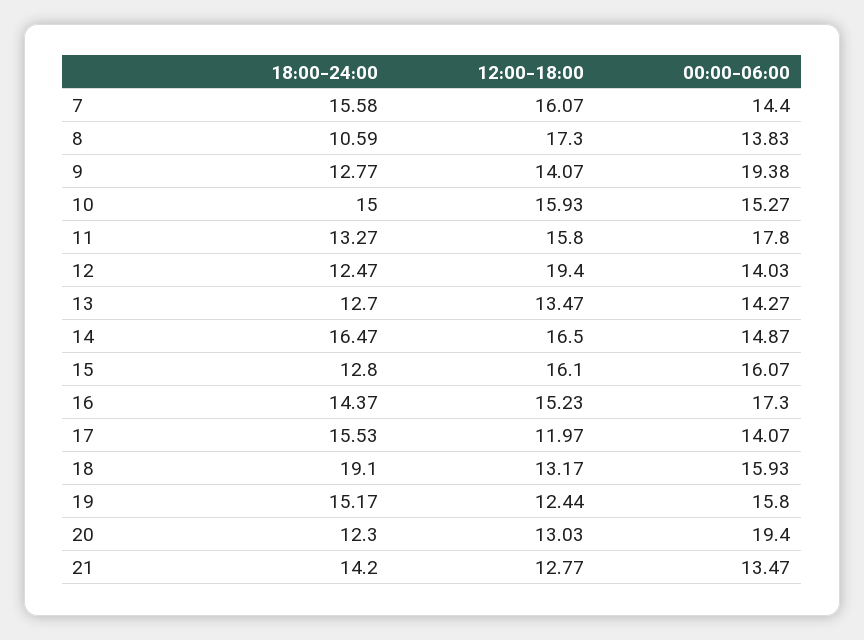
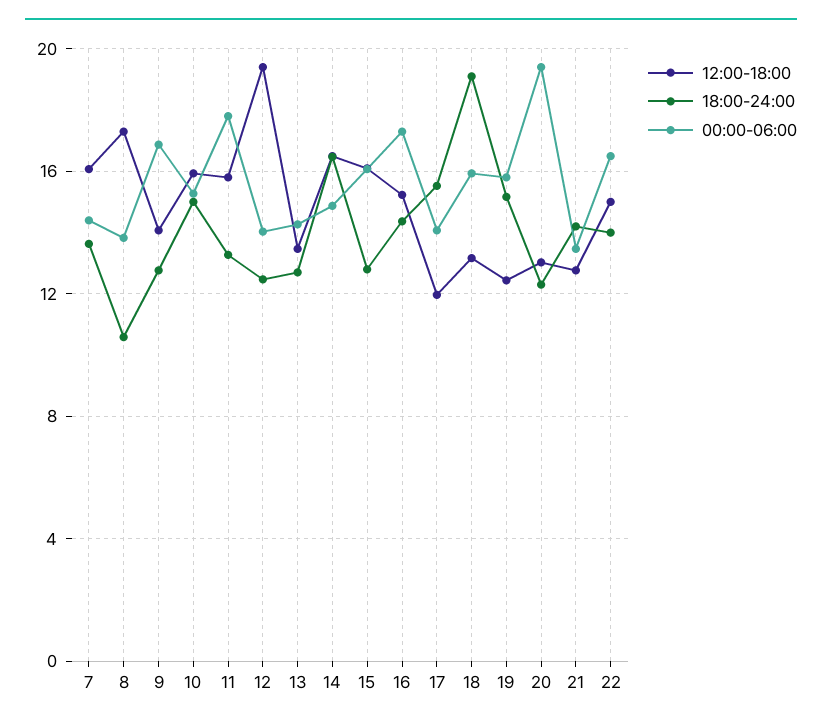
  {
    "18:00-24:00": {
-     "7": 15.58,
+     "7": 13.5,
      "8": 10.59,
      "9": 12.77,
      "10": 15,
      "11": 13.27,
      "12": 12.47,
      "13": 12.7,
      "14": 16.47,
      "15": 12.8,
      "16": 14.37,
      "17": 15.53,
      "18": 19.1,
      "19": 15.17,
      "20": 12.3,
-     "21": 14.2
+     "21": 14.2,
+     "22": 14
    },
    "12:00-18:00": {
      "7": 16.07,
      "8": 17.3,
      "9": 14.07,
      "10": 15.93,
      "11": 15.8,
      "12": 19.4,
      "13": 13.47,
      "14": 16.5,
      "15": 16.1,
      "16": 15.23,
      "17": 11.97,
      "18": 13.17,
      "19": 12.44,
      "20": 13.03,
-     "21": 12.77
+     "21": 12.77,
+     "22": 15
    },
    "00:00-06:00": {
      "7": 14.4,
      "8": 13.83,
-     "9": 19.38,
+     "9": 17,
      "10": 15.27,
      "11": 17.8,
      "12": 14.03,
      "13": 14.27,
      "14": 14.87,
      "15": 16.07,
      "16": 17.3,
      "17": 14.07,
      "18": 15.93,
      "19": 15.8,
      "20": 19.4,
-     "21": 13.47
+     "21": 13.47,
+     "22": 16.5
    }
  }

